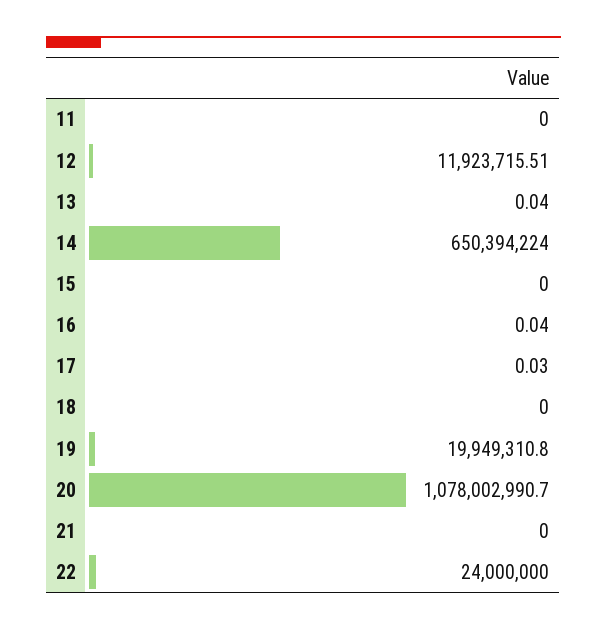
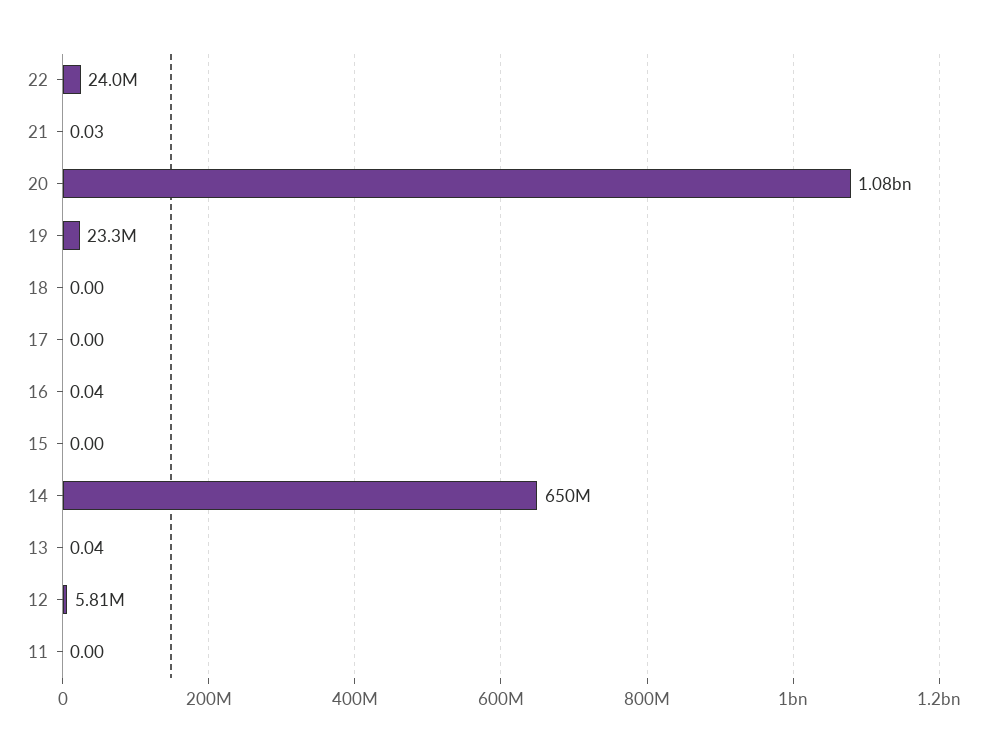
  {
    "11": 0,
-   "12": 11923715.51,
+   "12": 5810000,
    "13": 0.04,
    "14": 650394224,
    "15": 0,
    "16": 0.04,
-   "17": 0.03,
+   "17": 0,
    "18": 0,
-   "19": 19949310.8,
+   "19": 23300000,
    "20": 1078002990.7,
-   "21": 0,
+   "21": 0.03,
    "22": 24000000
  }

